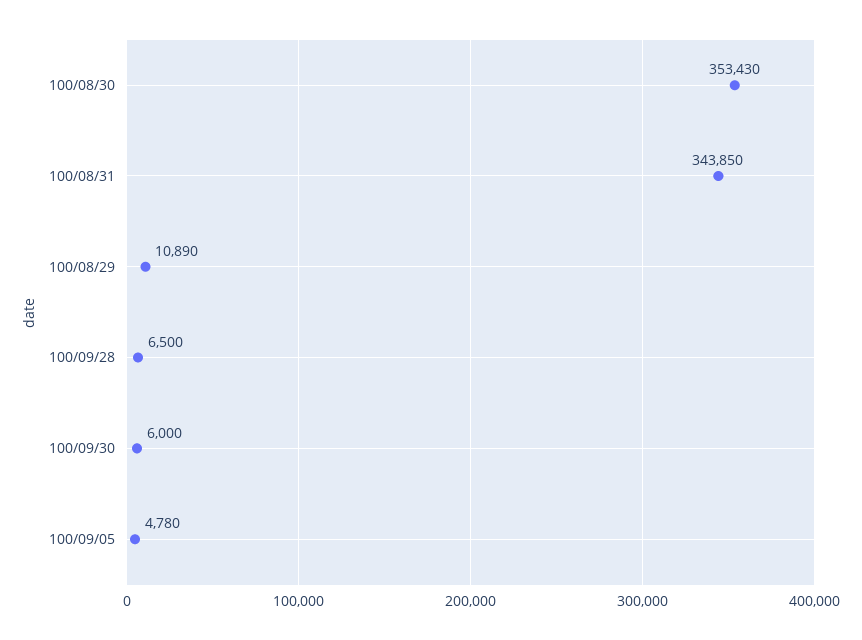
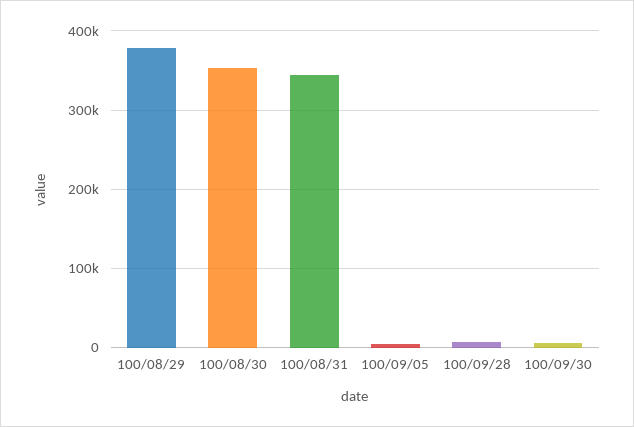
  {
    "100/08/30": 353430,
    "100/08/31": 343850,
-   "100/08/29": 10890,
+   "100/08/29": 380000,
    "100/09/28": 6500,
    "100/09/30": 6000,
    "100/09/05": 4780
  }

